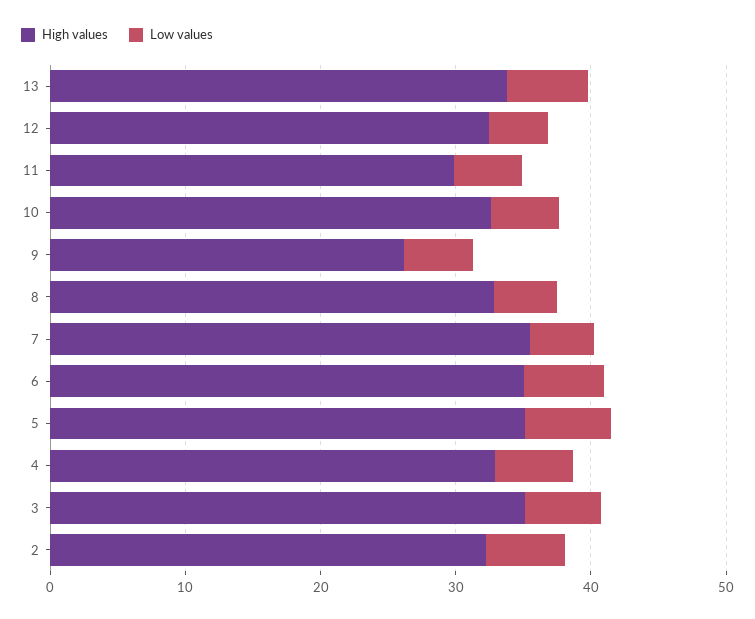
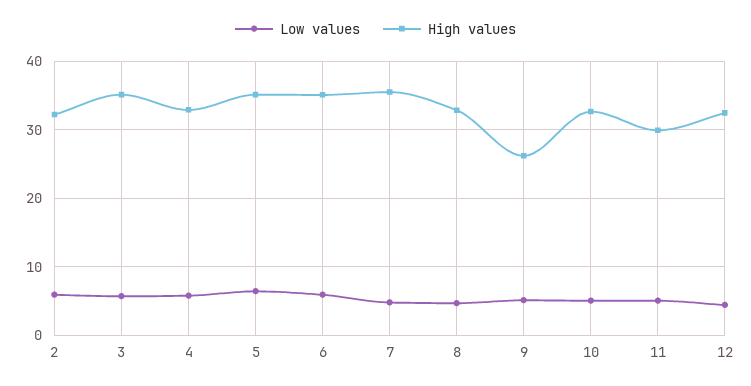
  {
    "High values": {
-     "13": 34,
      "12": 32,
      "11": 30,
      "10": 33,
      "9": 26,
      "8": 33,
      "7": 35,
      "6": 35,
      "5": 35,
      "4": 33,
      "3": 35,
      "2": 32
    },
    "Low values": {
-     "13": 6,
      "12": 4,
      "11": 5,
      "10": 5,
      "9": 5,
      "8": 5,
      "7": 5,
      "6": 6,
      "5": 6,
      "4": 6,
      "3": 6,
      "2": 6
    }
  }

